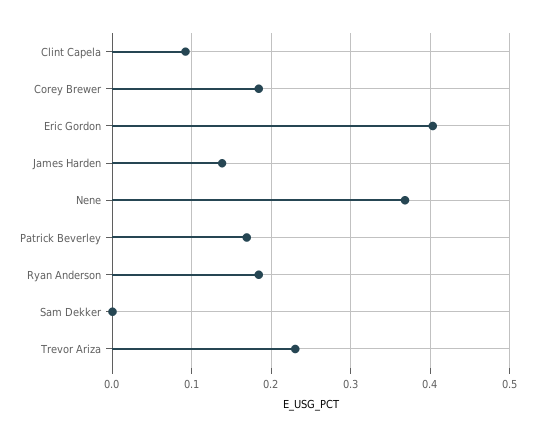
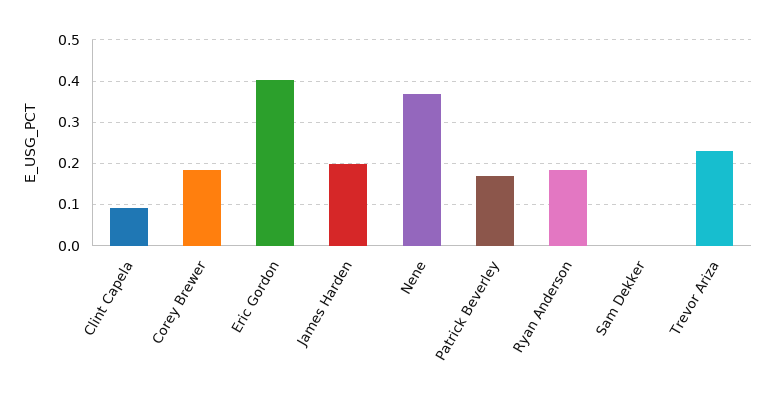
  {
    "Clint Capela": 0.09,
    "Corey Brewer": 0.18,
    "Eric Gordon": 0.4,
-   "James Harden": 0.14,
+   "James Harden": 0.2,
    "Nene": 0.37,
    "Patrick Beverley": 0.17,
    "Ryan Anderson": 0.18,
    "Sam Dekker": 0,
    "Trevor Ariza": 0.23
  }

